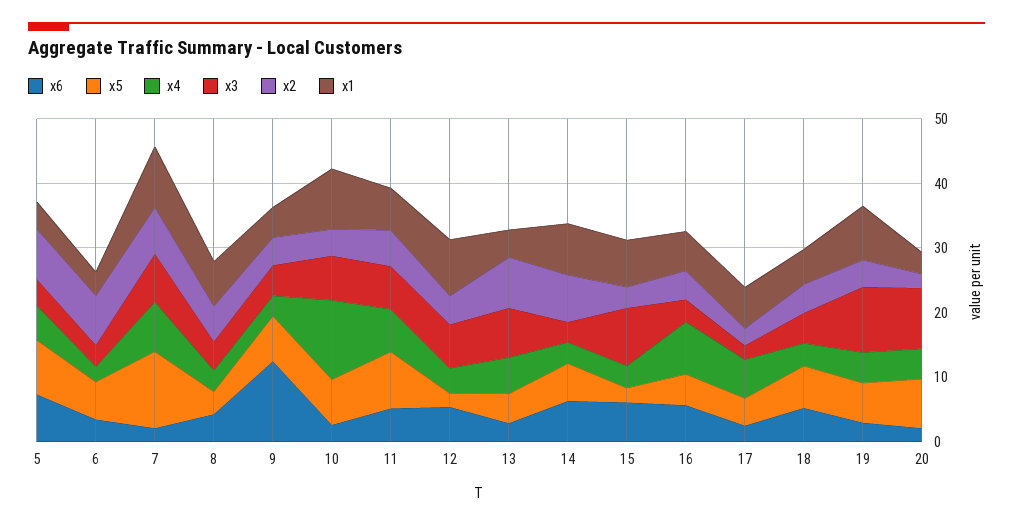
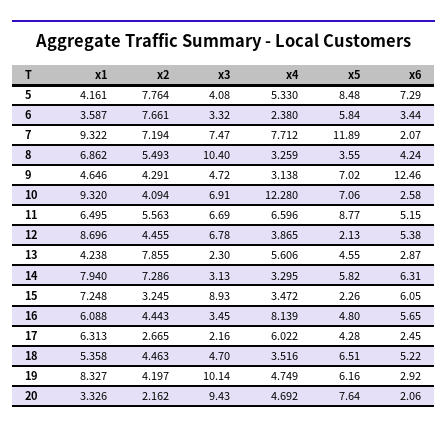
  {
    "x6": {
      "5": 7.29,
      "6": 3.44,
      "7": 2.07,
      "8": 4.24,
      "9": 12.46,
      "10": 2.58,
      "11": 5.15,
      "12": 5.38,
      "13": 2.87,
      "14": 6.31,
      "15": 6.05,
      "16": 5.65,
      "17": 2.45,
      "18": 5.22,
      "19": 2.92,
      "20": 2.06
    },
    "x5": {
      "5": 8.48,
      "6": 5.84,
      "7": 11.89,
      "8": 3.55,
      "9": 7.02,
      "10": 7.06,
      "11": 8.77,
      "12": 2.13,
      "13": 4.55,
      "14": 5.82,
      "15": 2.26,
      "16": 4.8,
      "17": 4.28,
      "18": 6.51,
      "19": 6.16,
      "20": 7.64
    },
    "x4": {
      "5": 5.33,
      "6": 2.38,
      "7": 7.712,
      "8": 3.259,
      "9": 3.138,
      "10": 12.28,
      "11": 6.596,
      "12": 3.865,
      "13": 5.606,
      "14": 3.295,
      "15": 3.472,
      "16": 8.139,
      "17": 6.022,
      "18": 3.516,
      "19": 4.749,
      "20": 4.692
    },
    "x3": {
      "5": 4.08,
      "6": 3.32,
      "7": 7.47,
-     "8": 4,
+     "8": 10.4,
      "9": 4.72,
      "10": 6.91,
      "11": 6.69,
      "12": 6.78,
-     "13": 8,
+     "13": 2.3,
      "14": 3.13,
      "15": 8.93,
      "16": 3.45,
      "17": 2.16,
      "18": 4.7,
      "19": 10.14,
      "20": 9.43
    },
    "x2": {
      "5": 7.764,
      "6": 7.661,
      "7": 7.194,
      "8": 5.493,
      "9": 4.291,
      "10": 4.094,
      "11": 5.563,
      "12": 4.455,
      "13": 7.855,
      "14": 7.286,
      "15": 3.245,
      "16": 4.443,
      "17": 2.665,
      "18": 4.463,
      "19": 4.197,
      "20": 2.162
    },
    "x1": {
      "5": 4.161,
      "6": 3.587,
      "7": 9.322,
      "8": 6.862,
      "9": 4.646,
      "10": 9.32,
      "11": 6.495,
      "12": 8.696,
      "13": 4.238,
      "14": 7.94,
      "15": 7.248,
      "16": 6.088,
      "17": 6.313,
      "18": 5.358,
      "19": 8.327,
      "20": 3.326
    }
  }

